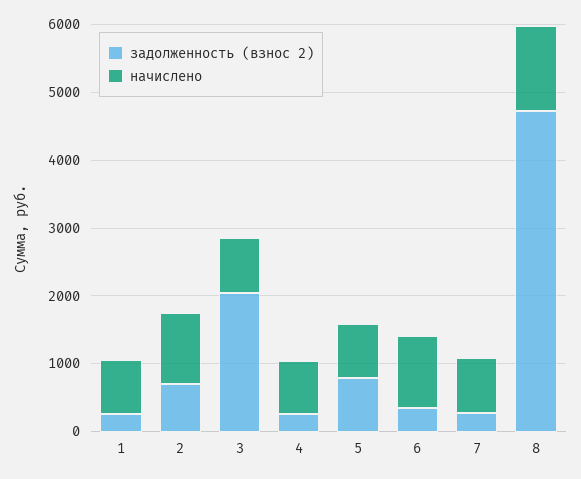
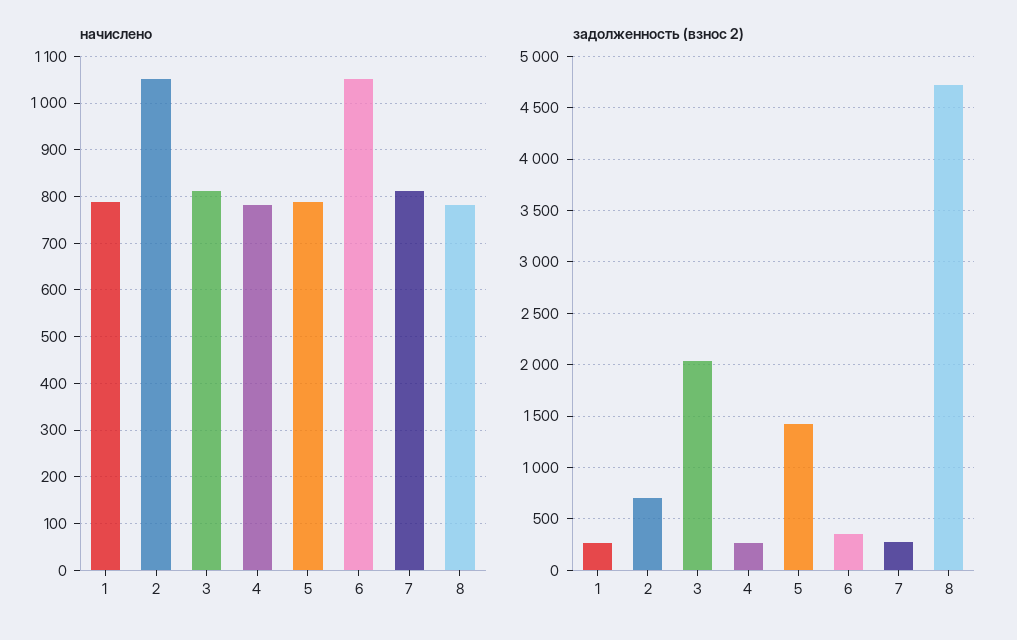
  {
    "задолженность (взнос 2)": {
      "1": 300,
      "2": 700,
      "3": 2000,
      "4": 300,
-     "5": 800,
+     "5": 1400,
      "6": 400,
      "7": 300,
      "8": 4700
    },
    "начислено": {
      "1": 780,
      "2": 1060,
      "3": 820,
      "4": 780,
      "5": 780,
      "6": 1060,
      "7": 820,
-     "8": 1200
+     "8": 780
    }
  }

